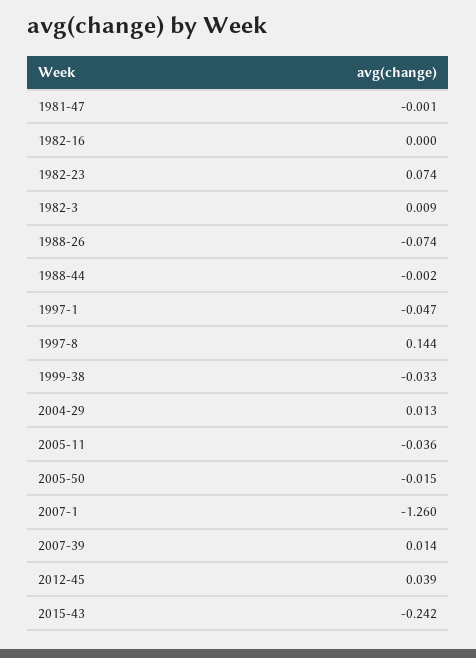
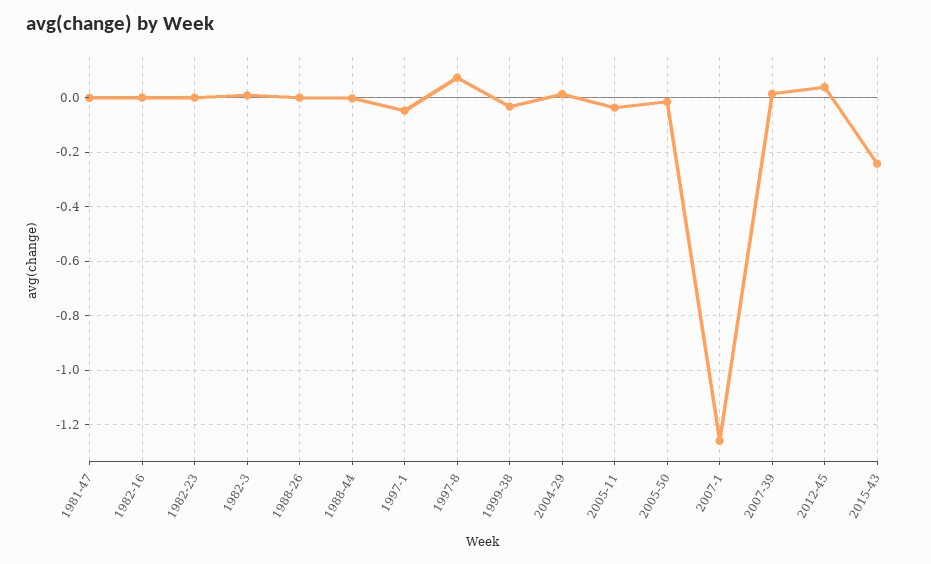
  {
    "1981-47": -0.001,
    "1982-16": 0,
-   "1982-23": 0.074,
+   "1982-23": 0,
    "1982-3": 0.009,
-   "1988-26": -0.074,
+   "1988-26": 0,
    "1988-44": -0.002,
    "1997-1": -0.047,
-   "1997-8": 0.144,
+   "1997-8": 0.075,
    "1999-38": -0.033,
    "2004-29": 0.013,
    "2005-11": -0.036,
    "2005-50": -0.015,
    "2007-1": -1.26,
    "2007-39": 0.014,
    "2012-45": 0.039,
    "2015-43": -0.242
  }

